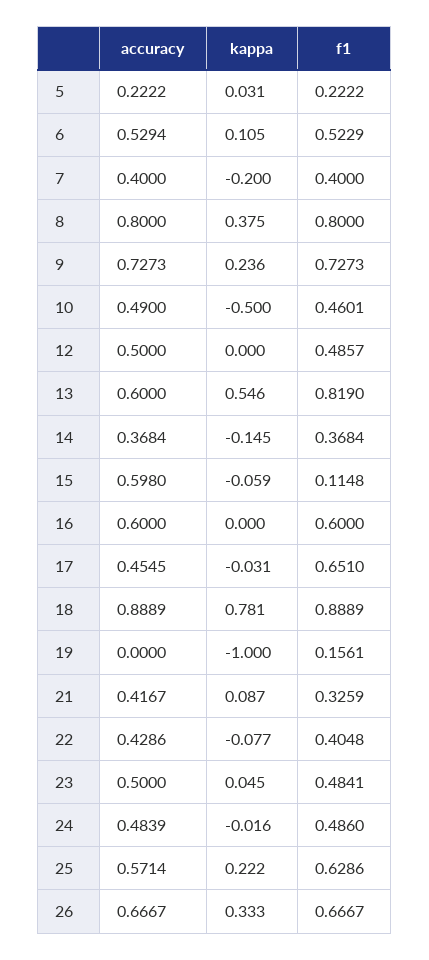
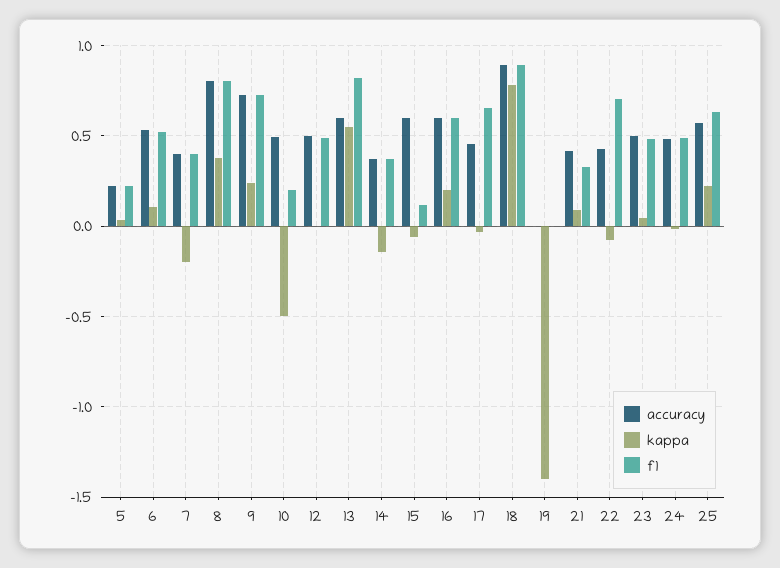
  {
    "accuracy": {
      "5": 0.2222,
      "6": 0.5294,
      "7": 0.4,
      "8": 0.8,
      "9": 0.7273,
      "10": 0.49,
      "12": 0.5,
      "13": 0.6,
      "14": 0.3684,
      "15": 0.598,
      "16": 0.6,
      "17": 0.4545,
      "18": 0.8889,
      "19": 0,
      "21": 0.4167,
      "22": 0.4286,
      "23": 0.5,
      "24": 0.4839,
-     "25": 0.5714,
+     "25": 0.5714
-     "26": 0.6667
    },
    "kappa": {
      "5": 0.031,
      "6": 0.105,
      "7": -0.2,
      "8": 0.375,
      "9": 0.236,
      "10": -0.5,
      "12": 0,
      "13": 0.546,
      "14": -0.145,
      "15": -0.059,
-     "16": 0,
+     "16": 0.2,
      "17": -0.031,
      "18": 0.781,
-     "19": -1,
+     "19": -1.4,
      "21": 0.087,
      "22": -0.077,
      "23": 0.045,
      "24": -0.016,
-     "25": 0.222,
+     "25": 0.222
-     "26": 0.333
    },
    "f1": {
      "5": 0.2222,
      "6": 0.5229,
      "7": 0.4,
      "8": 0.8,
      "9": 0.7273,
-     "10": 0.4601,
+     "10": 0.2,
      "12": 0.4857,
      "13": 0.819,
      "14": 0.3684,
      "15": 0.1148,
      "16": 0.6,
      "17": 0.651,
      "18": 0.8889,
-     "19": 0.1561,
+     "19": 0,
      "21": 0.3259,
-     "22": 0.4048,
+     "22": 0.7,
      "23": 0.4841,
      "24": 0.486,
-     "25": 0.6286,
+     "25": 0.6286
-     "26": 0.6667
    }
  }

